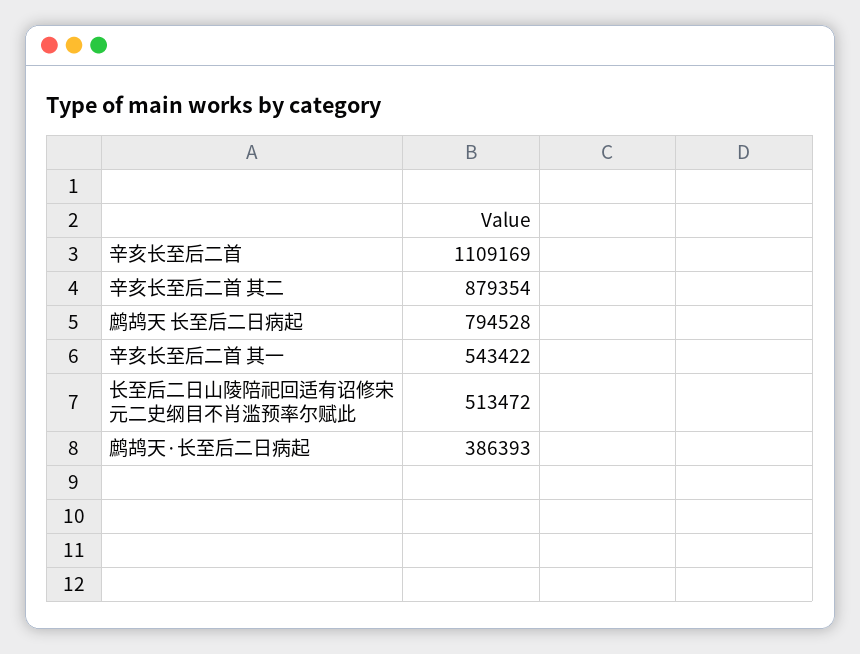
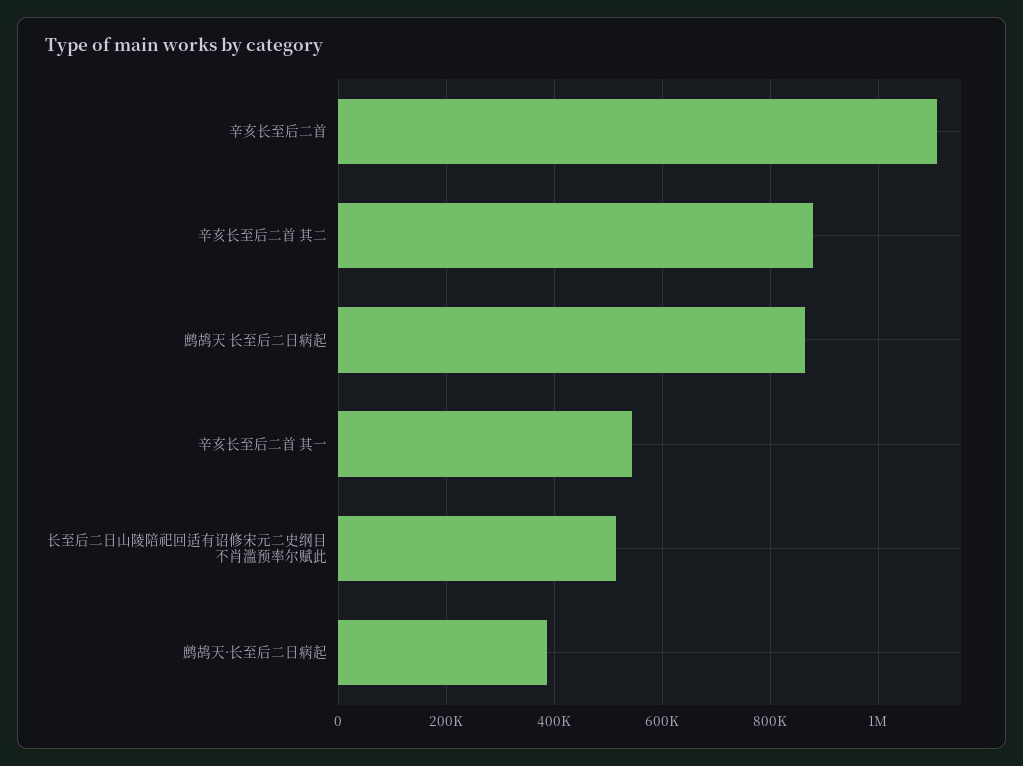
  {
    "辛亥长至后二首": 1109169,
    "辛亥长至后二首 其二": 879354,
-   "鹧鸪天 长至后二日病起": 794528,
+   "鹧鸪天 长至后二日病起": 860000,
    "辛亥长至后二首 其一": 543422,
    "长至后二日山陵陪祀回适有诏修宋元二史纲目不肖滥预率尔赋此": 513472,
    "鹧鸪天·长至后二日病起": 386393
  }

